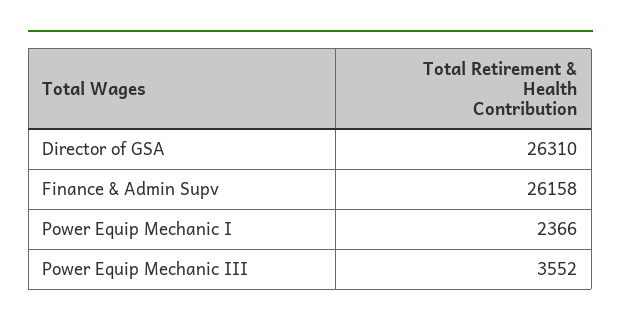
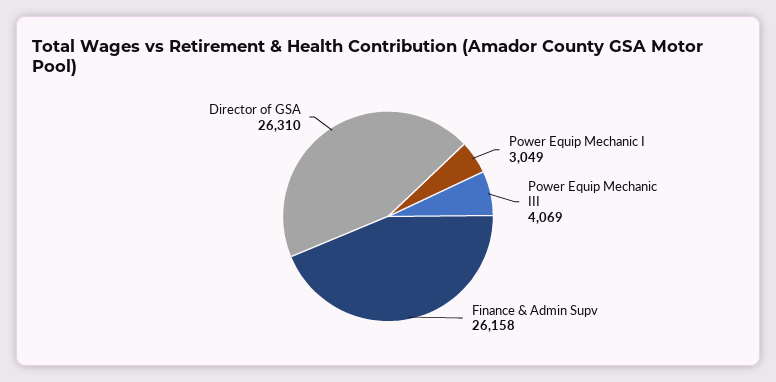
  {
    "Director of GSA": 26310,
    "Finance & Admin Supv": 26158,
-   "Power Equip Mechanic I": 2366,
+   "Power Equip Mechanic I": 3049,
-   "Power Equip Mechanic III": 3552
+   "Power Equip Mechanic III": 4069
  }

